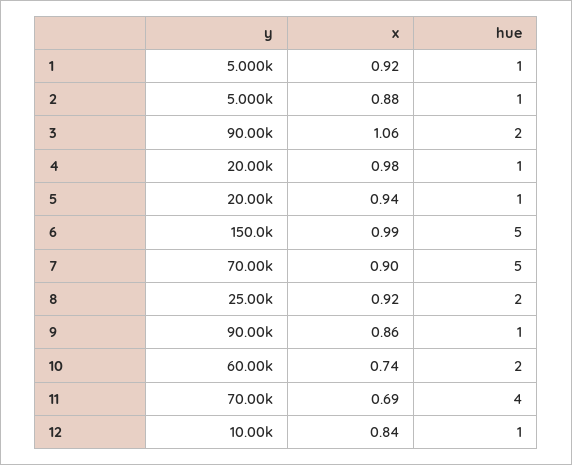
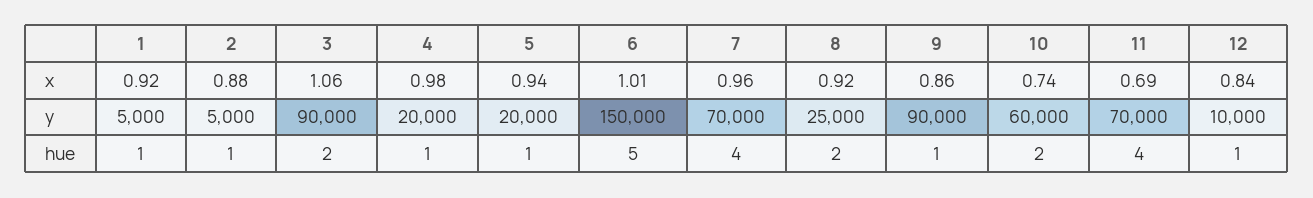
  {
    "y": {
      "1": 5000,
      "2": 5000,
      "3": 90000,
      "4": 20000,
      "5": 20000,
      "6": 150000,
      "7": 70000,
      "8": 25000,
      "9": 90000,
      "10": 60000,
      "11": 70000,
      "12": 10000
    },
    "x": {
      "1": 0.92,
      "2": 0.88,
      "3": 1.06,
      "4": 0.98,
      "5": 0.94,
-     "6": 0.99,
+     "6": 1.01,
-     "7": 0.9,
+     "7": 0.96,
      "8": 0.92,
      "9": 0.86,
      "10": 0.74,
      "11": 0.69,
      "12": 0.84
    },
    "hue": {
      "1": 1,
      "2": 1,
      "3": 2,
      "4": 1,
      "5": 1,
      "6": 5,
-     "7": 5,
+     "7": 4,
      "8": 2,
      "9": 1,
      "10": 2,
      "11": 4,
      "12": 1
    }
  }

